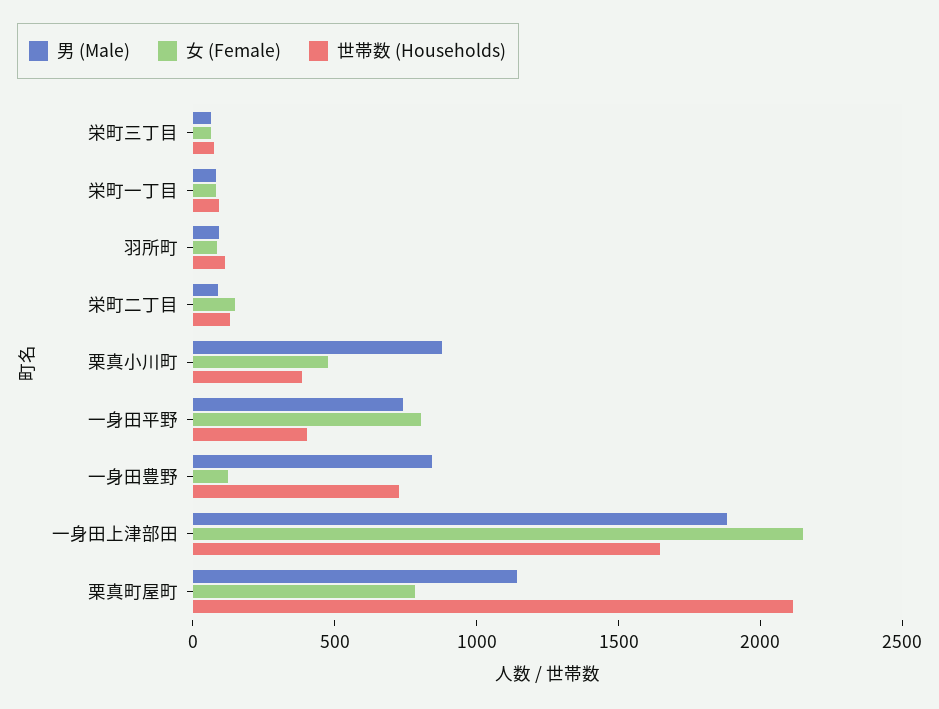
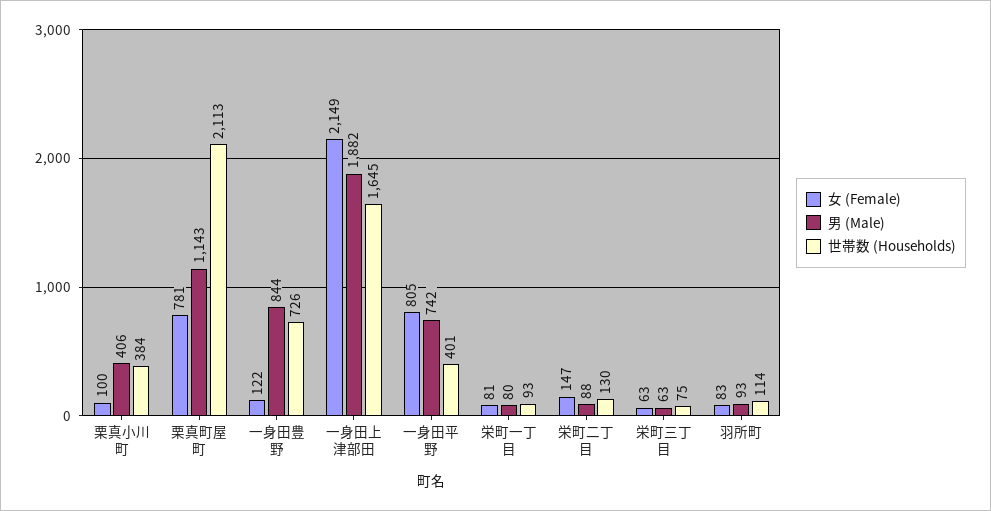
  {
    "男 (Male)": {
      "栄町三丁目": 63,
      "栄町一丁目": 80,
      "羽所町": 93,
      "栄町二丁目": 88,
-     "栗真小川町": 900,
+     "栗真小川町": 406,
      "一身田平野": 742,
      "一身田豊野": 844,
      "一身田上津部田": 1882,
      "栗真町屋町": 1143
    },
    "女 (Female)": {
      "栄町三丁目": 63,
      "栄町一丁目": 81,
      "羽所町": 83,
      "栄町二丁目": 147,
-     "栗真小川町": 500,
+     "栗真小川町": 100,
      "一身田平野": 805,
      "一身田豊野": 122,
      "一身田上津部田": 2149,
      "栗真町屋町": 781
    },
    "世帯数 (Households)": {
      "栄町三丁目": 75,
      "栄町一丁目": 93,
      "羽所町": 114,
      "栄町二丁目": 130,
      "栗真小川町": 384,
      "一身田平野": 401,
      "一身田豊野": 726,
      "一身田上津部田": 1645,
      "栗真町屋町": 2113
    }
  }

